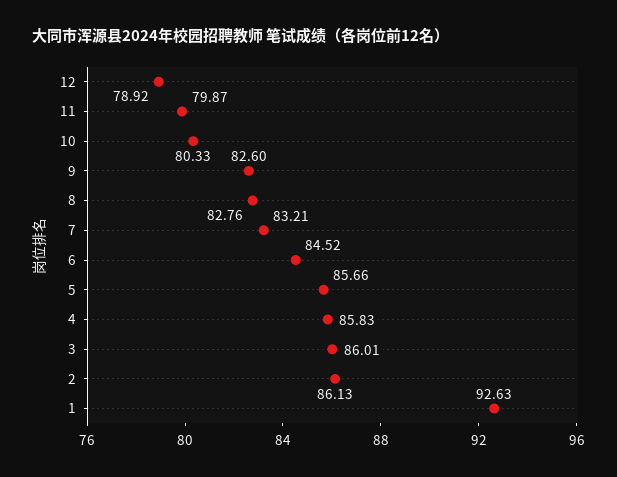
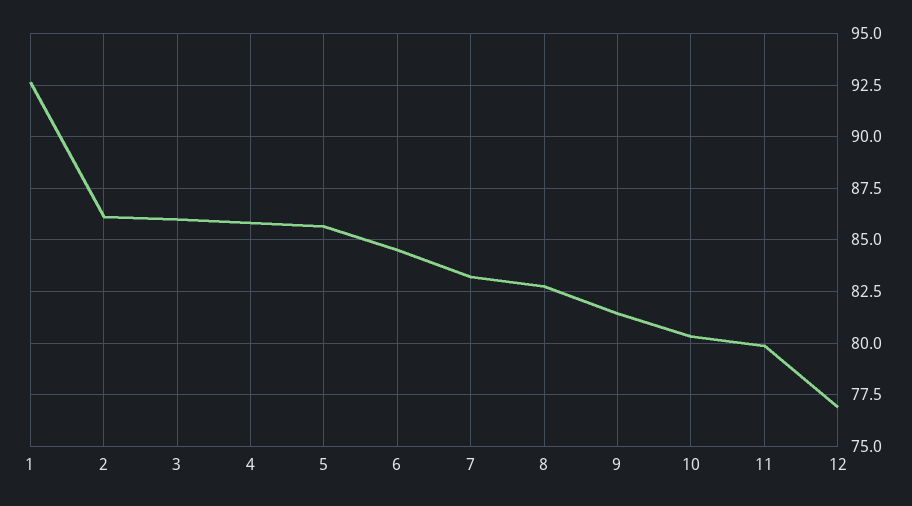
  {
-   "12": 78.92,
+   "12": 77,
    "11": 79.87,
    "10": 80.33,
-   "9": 82.6,
+   "9": 81.5,
    "8": 82.76,
    "7": 83.21,
    "6": 84.52,
    "5": 85.66,
    "4": 85.83,
    "3": 86.01,
    "2": 86.13,
    "1": 92.63
  }

